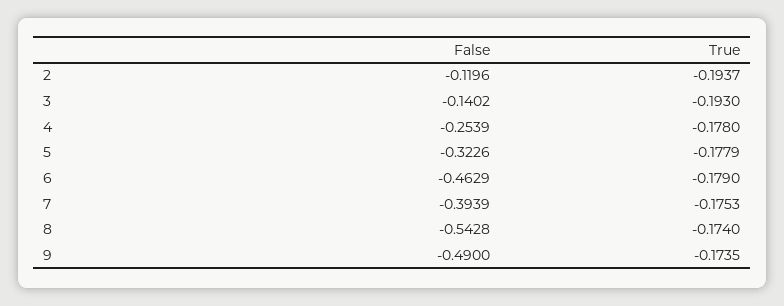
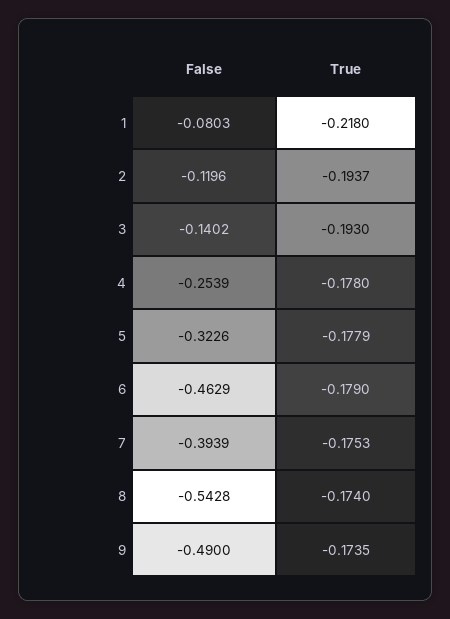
  {
    "False": {
      "2": -0.1196,
      "3": -0.1402,
      "4": -0.2539,
      "5": -0.3226,
      "6": -0.4629,
      "7": -0.3939,
      "8": -0.5428,
-     "9": -0.49
+     "9": -0.49,
+     "1": -0.0803
    },
    "True": {
      "2": -0.1937,
      "3": -0.193,
      "4": -0.178,
      "5": -0.1779,
      "6": -0.179,
      "7": -0.1753,
      "8": -0.174,
-     "9": -0.1735
+     "9": -0.1735,
+     "1": -0.218
    }
  }

